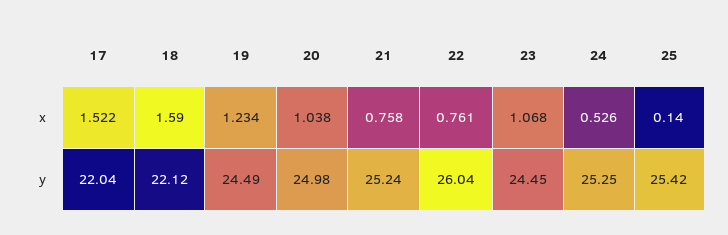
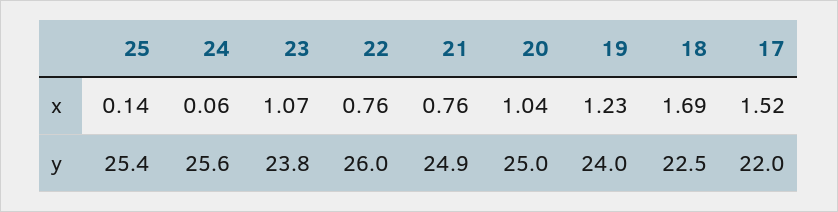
  {
    "17": {
      "x": 1.522,
      "y": 22.04
    },
    "18": {
-     "x": 1.59,
+     "x": 1.69,
-     "y": 22.12
+     "y": 22.5
    },
    "19": {
      "x": 1.234,
-     "y": 24.49
+     "y": 24
    },
    "20": {
      "x": 1.038,
      "y": 24.98
    },
    "21": {
      "x": 0.758,
-     "y": 25.24
+     "y": 24.9
    },
    "22": {
      "x": 0.761,
      "y": 26.04
    },
    "23": {
      "x": 1.068,
-     "y": 24.45
+     "y": 23.8
    },
    "24": {
-     "x": 0.526,
+     "x": 0.06,
-     "y": 25.25
+     "y": 25.6
    },
    "25": {
      "x": 0.14,
      "y": 25.42
    }
  }

